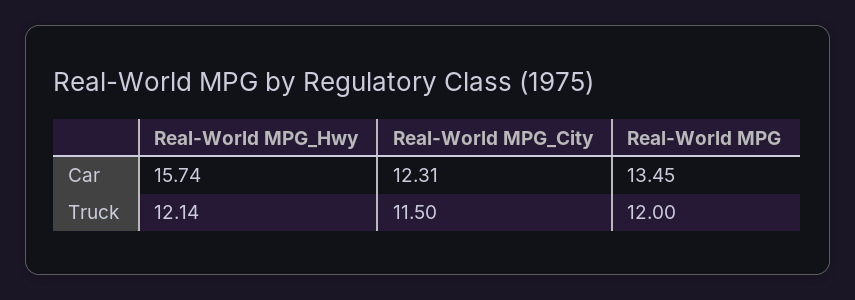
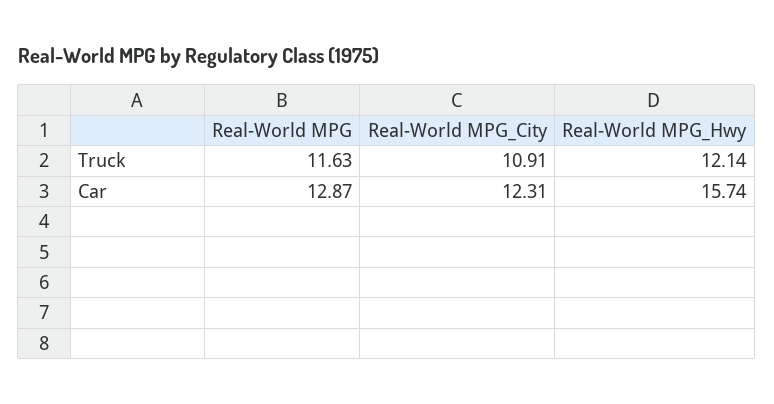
  {
    "Real-World MPG_Hwy": {
      "Car": 15.74,
      "Truck": 12.14
    },
    "Real-World MPG_City": {
      "Car": 12.31,
-     "Truck": 11.5
+     "Truck": 10.91
    },
    "Real-World MPG": {
-     "Car": 13.45,
+     "Car": 12.87,
-     "Truck": 12
+     "Truck": 11.63
    }
  }

